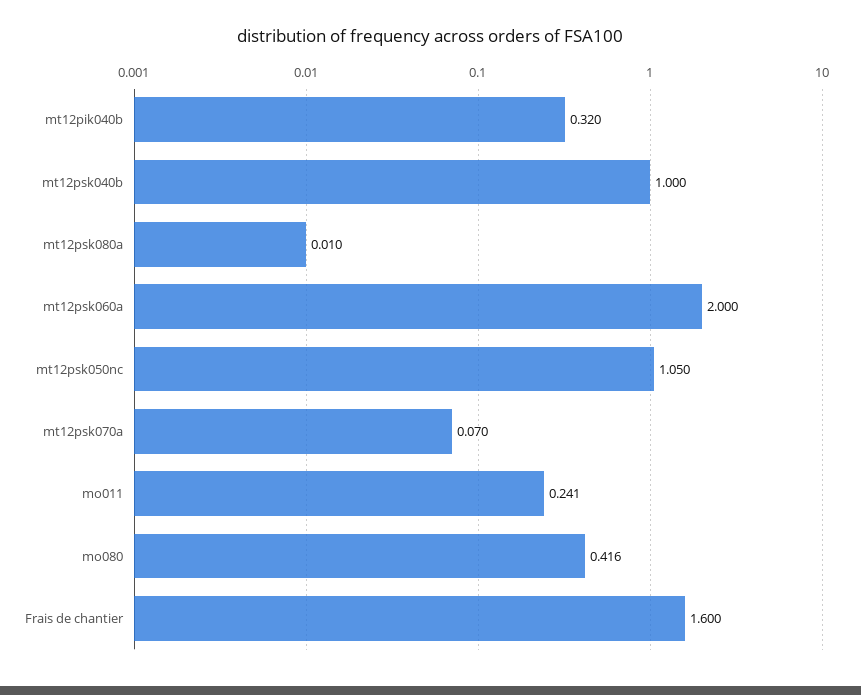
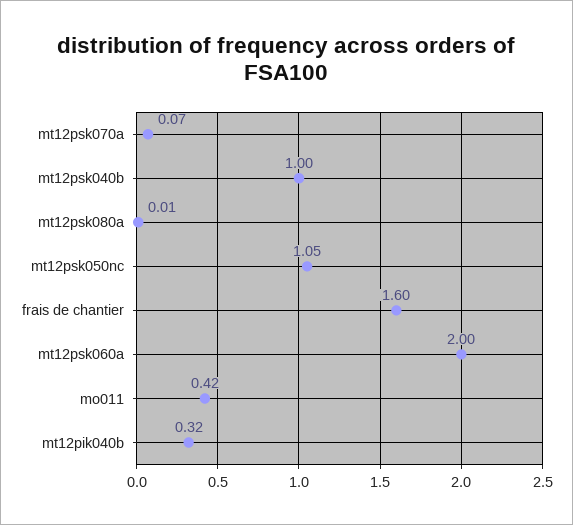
  {
    "mt12pik040b": 0.32,
    "mt12psk040b": 1,
    "mt12psk080a": 0.01,
    "mt12psk060a": 2,
    "mt12psk050nc": 1.05,
    "mt12psk070a": 0.07,
-   "mo011": 0.241,
+   "mo011": 0.42,
-   "mo080": 0.416,
    "Frais de chantier": 1.6
  }

